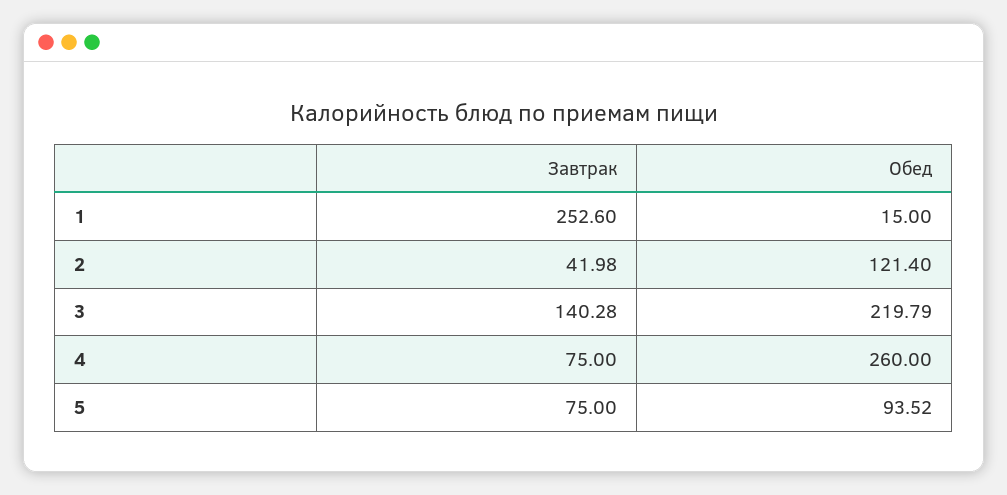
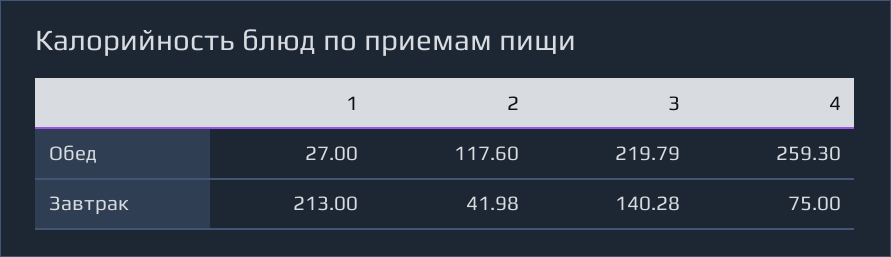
  {
    "Завтрак": {
-     "1": 252.6,
+     "1": 213,
      "2": 41.98,
      "3": 140.28,
-     "4": 75,
+     "4": 75
-     "5": 75
    },
    "Обед": {
-     "1": 15,
+     "1": 27,
-     "2": 121.4,
+     "2": 117.6,
      "3": 219.79,
-     "4": 260,
+     "4": 259.3
-     "5": 93.52
    }
  }

